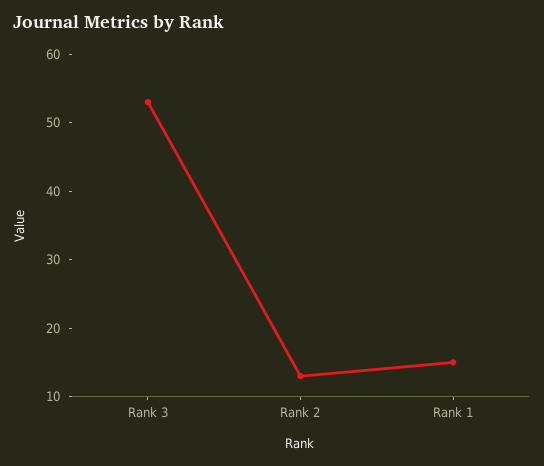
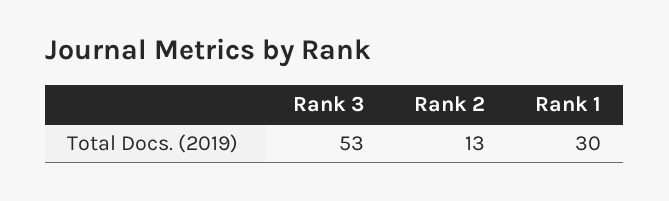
  {
    "Rank 3": 53,
    "Rank 2": 13,
-   "Rank 1": 15
+   "Rank 1": 30
  }

